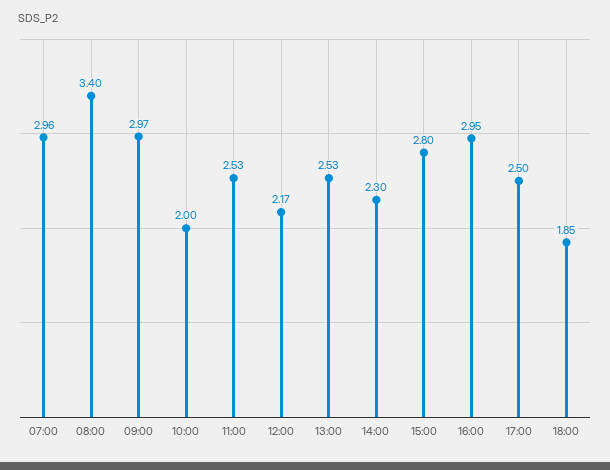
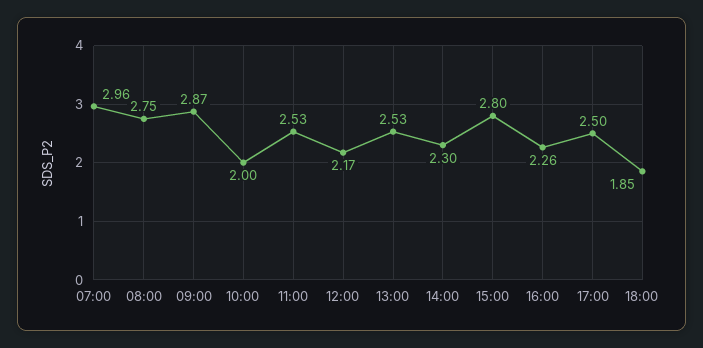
  {
    "07:00": 2.96,
-   "08:00": 3.4,
+   "08:00": 2.75,
-   "09:00": 2.97,
+   "09:00": 2.87,
    "10:00": 2,
    "11:00": 2.53,
    "12:00": 2.17,
    "13:00": 2.53,
    "14:00": 2.3,
    "15:00": 2.8,
-   "16:00": 2.95,
+   "16:00": 2.26,
    "17:00": 2.5,
    "18:00": 1.85
  }

